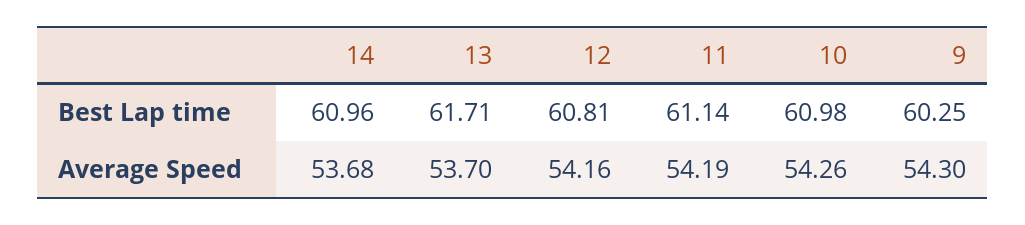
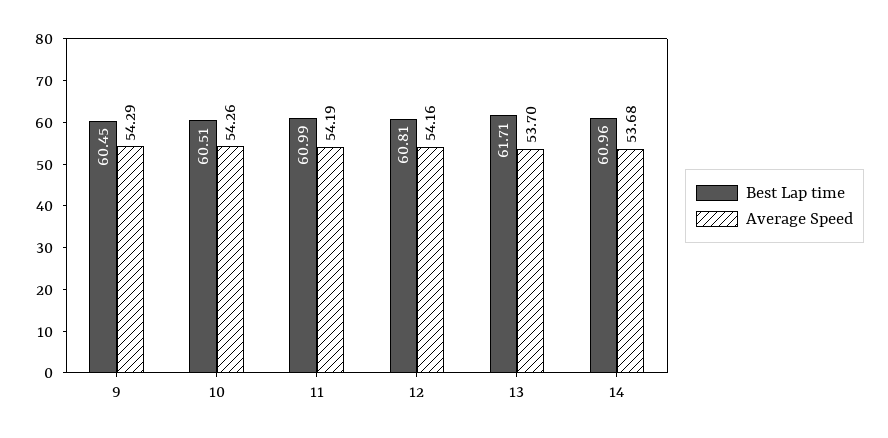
  {
    "Best Lap time": {
      "14": 60.96,
      "13": 61.71,
      "12": 60.81,
-     "11": 61.14,
+     "11": 60.99,
-     "10": 60.98,
+     "10": 60.51,
-     "9": 60.25
+     "9": 60.45
    },
    "Average Speed": {
      "14": 53.68,
      "13": 53.7,
      "12": 54.16,
      "11": 54.19,
      "10": 54.26,
-     "9": 54.3
+     "9": 54.29
    }
  }

